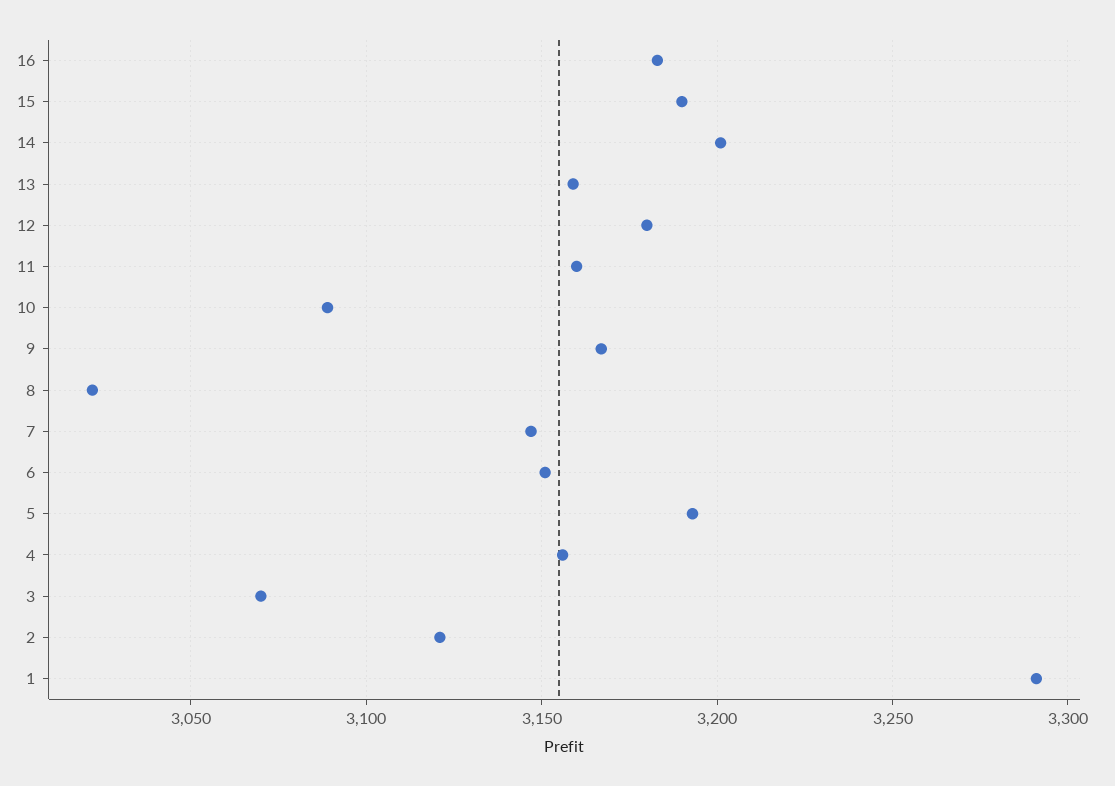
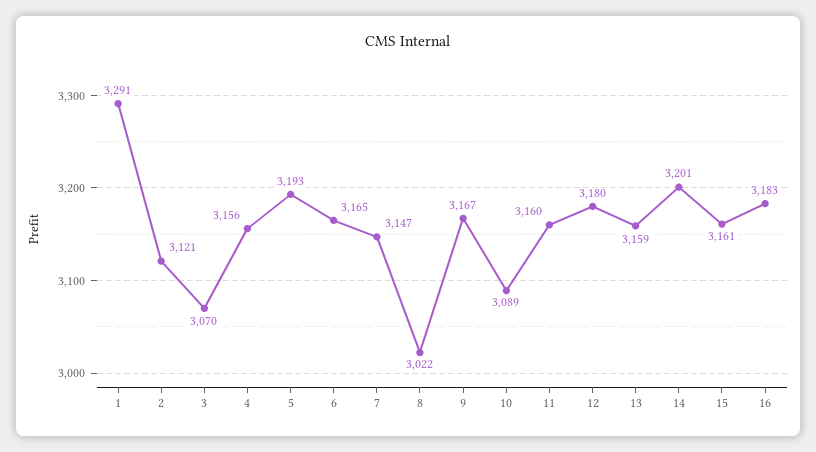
  {
    "16": 3183,
-   "15": 3190,
+   "15": 3161,
    "14": 3201,
    "13": 3159,
    "12": 3180,
    "11": 3160,
    "10": 3089,
    "9": 3167,
    "8": 3022,
    "7": 3147,
-   "6": 3150,
+   "6": 3165,
    "5": 3193,
    "4": 3156,
    "3": 3070,
    "2": 3121,
    "1": 3291
  }

